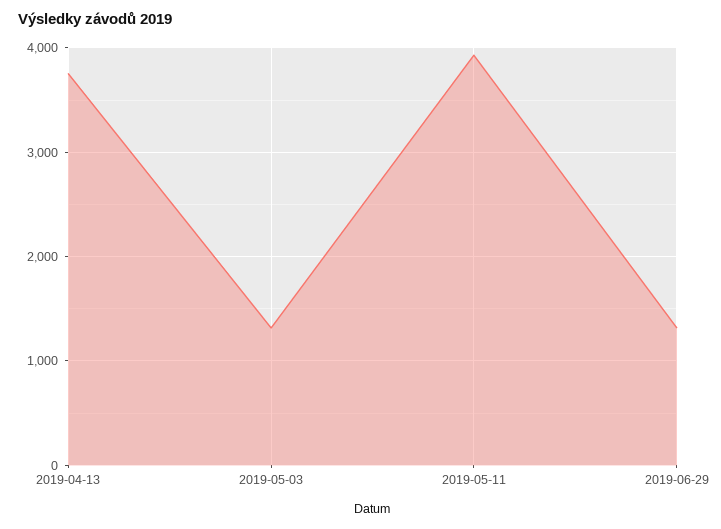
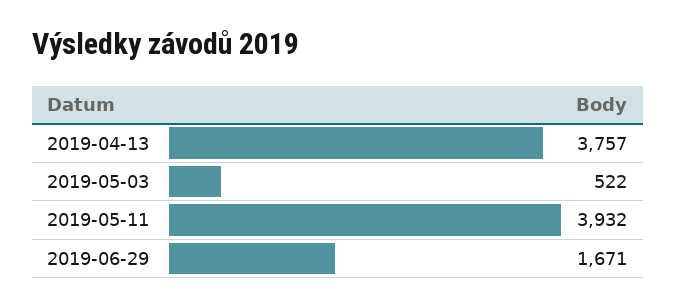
  {
    "2019-04-13": 3757,
-   "2019-05-03": 1300,
+   "2019-05-03": 522,
    "2019-05-11": 3932,
-   "2019-06-29": 1300
+   "2019-06-29": 1671
  }

